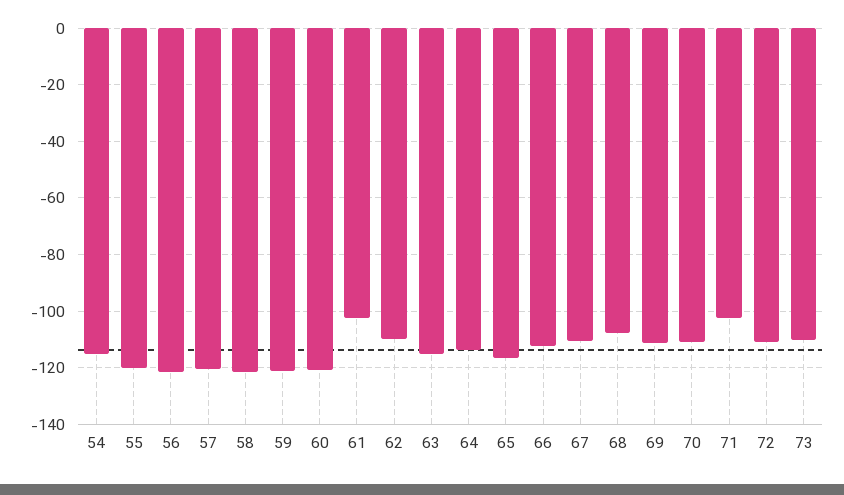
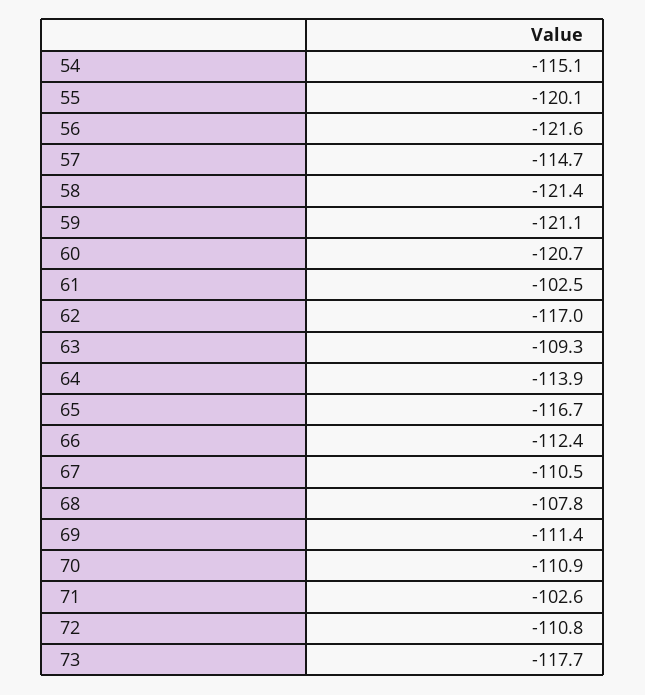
  {
    "54": -115.1,
    "55": -120.1,
    "56": -121.6,
-   "57": -120,
+   "57": -114.7,
    "58": -121.4,
    "59": -121.1,
    "60": -120.7,
    "61": -102.5,
-   "62": -110,
+   "62": -117,
-   "63": -115,
+   "63": -109.3,
    "64": -113.9,
    "65": -116.7,
    "66": -112.4,
    "67": -110.5,
    "68": -107.8,
    "69": -111.4,
    "70": -110.9,
    "71": -102.6,
    "72": -110.8,
-   "73": -110
+   "73": -117.7
  }

